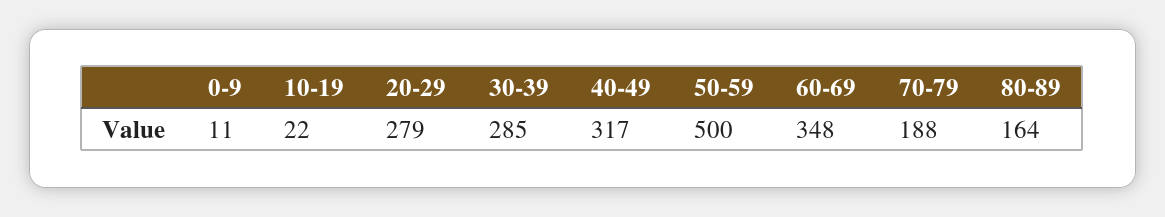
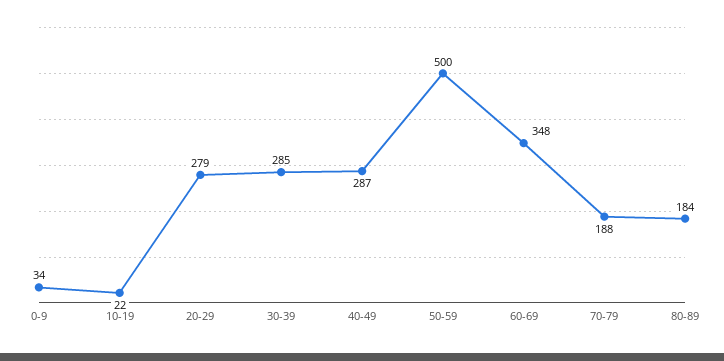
  {
-   "0-9": 11,
+   "0-9": 34,
    "10-19": 22,
    "20-29": 279,
    "30-39": 285,
-   "40-49": 317,
+   "40-49": 287,
    "50-59": 500,
    "60-69": 348,
    "70-79": 188,
-   "80-89": 164
+   "80-89": 184
  }

